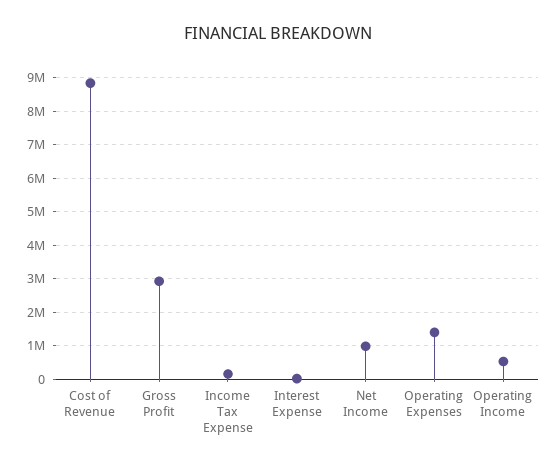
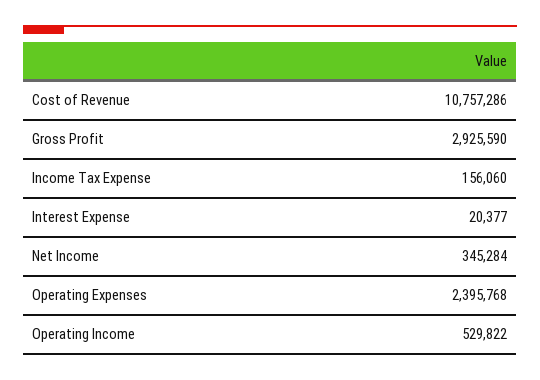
  {
-   "Cost of Revenue": 8800000,
+   "Cost of Revenue": 10757286,
    "Gross Profit": 2925590,
    "Income Tax Expense": 156060,
    "Interest Expense": 20377,
-   "Net Income": 1000000,
+   "Net Income": 345284,
-   "Operating Expenses": 1400000,
+   "Operating Expenses": 2395768,
    "Operating Income": 529822
  }

